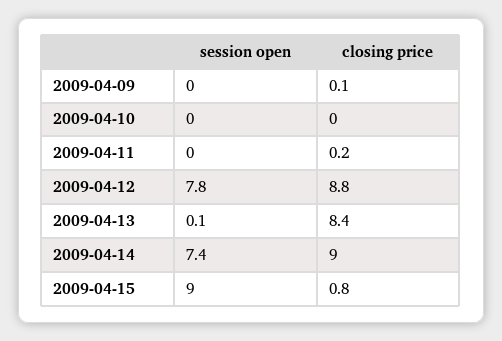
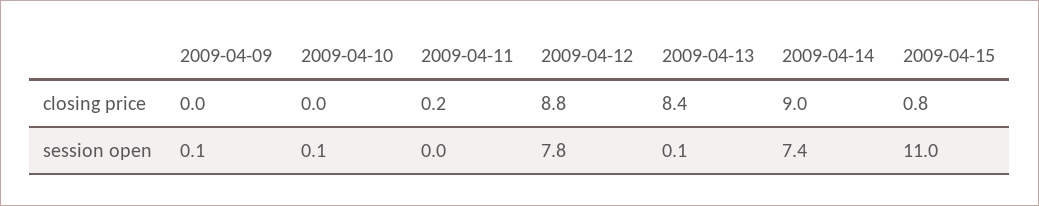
  {
    "session open": {
-     "2009-04-09": 0,
+     "2009-04-09": 0.1,
-     "2009-04-10": 0,
+     "2009-04-10": 0.1,
      "2009-04-11": 0,
      "2009-04-12": 7.8,
      "2009-04-13": 0.1,
      "2009-04-14": 7.4,
-     "2009-04-15": 9
+     "2009-04-15": 11
    },
    "closing price": {
-     "2009-04-09": 0.1,
+     "2009-04-09": 0,
      "2009-04-10": 0,
      "2009-04-11": 0.2,
      "2009-04-12": 8.8,
      "2009-04-13": 8.4,
      "2009-04-14": 9,
      "2009-04-15": 0.8
    }
  }

